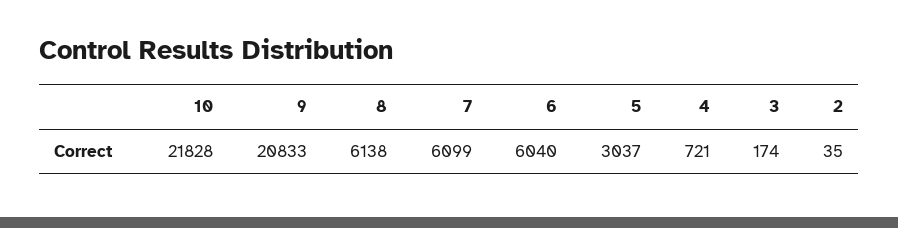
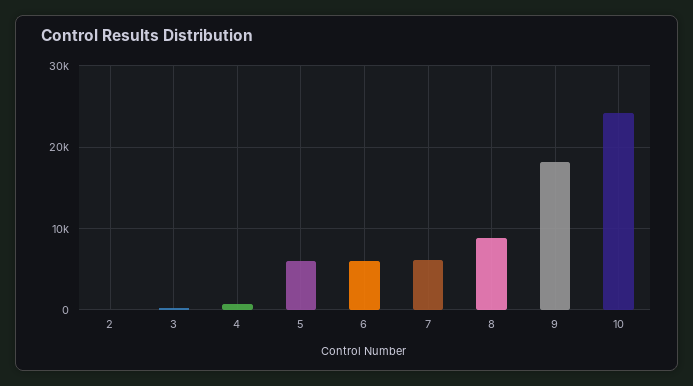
  {
-   "10": 21828,
+   "10": 24000,
-   "9": 20833,
+   "9": 18000,
-   "8": 6138,
+   "8": 9000,
    "7": 6099,
    "6": 6040,
-   "5": 3037,
+   "5": 6000,
    "4": 721,
    "3": 174,
    "2": 35
  }

